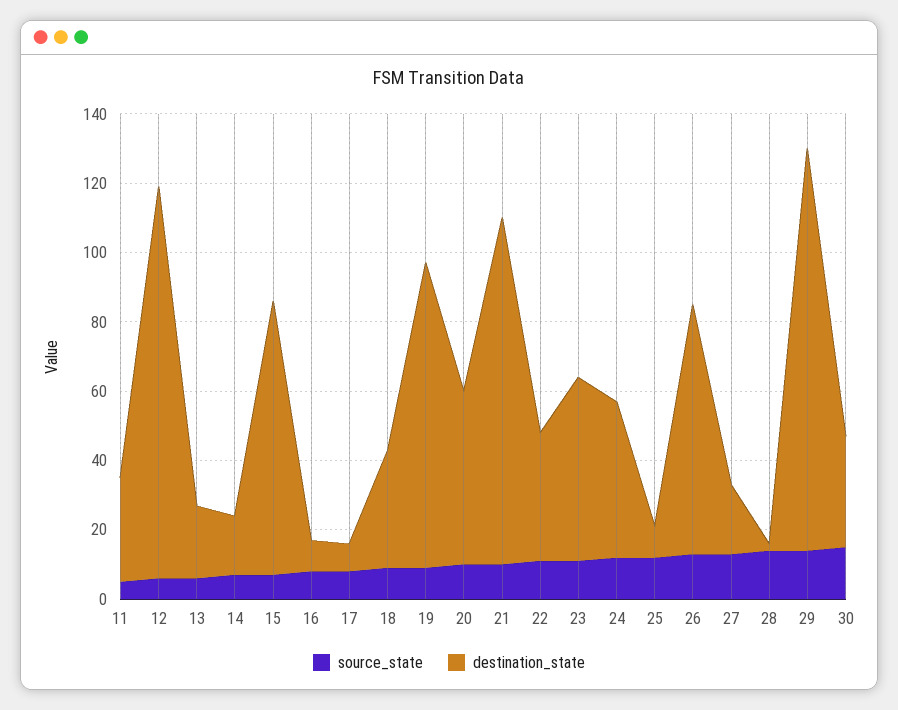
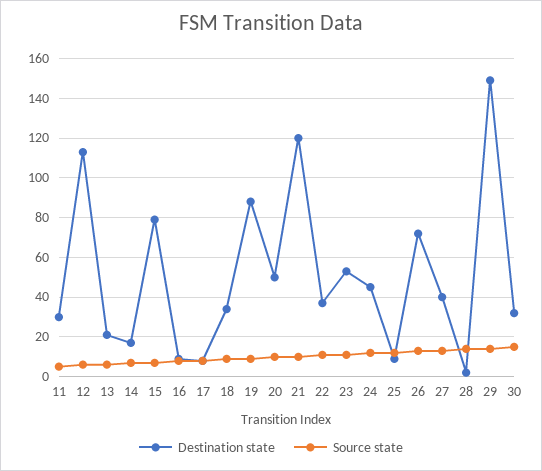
  {
    "source_state": {
      "11": 5,
      "12": 5,
      "13": 5,
      "14": 5,
      "15": 5,
      "16": 10,
      "17": 10,
      "18": 10,
      "19": 10,
      "20": 10,
      "21": 10,
      "22": 10,
      "23": 10,
      "24": 10,
      "25": 10,
      "26": 15,
      "27": 15,
      "28": 15,
      "29": 15,
      "30": 15
    },
    "destination_state": {
      "11": 30,
      "12": 115,
      "13": 20,
      "14": 15,
      "15": 80,
      "16": 10,
      "17": 10,
      "18": 35,
      "19": 90,
      "20": 50,
-     "21": 100,
+     "21": 120,
      "22": 35,
      "23": 55,
      "24": 45,
      "25": 10,
      "26": 70,
-     "27": 20,
+     "27": 40,
      "28": 0,
-     "29": 115,
+     "29": 150,
      "30": 30
    }
  }

